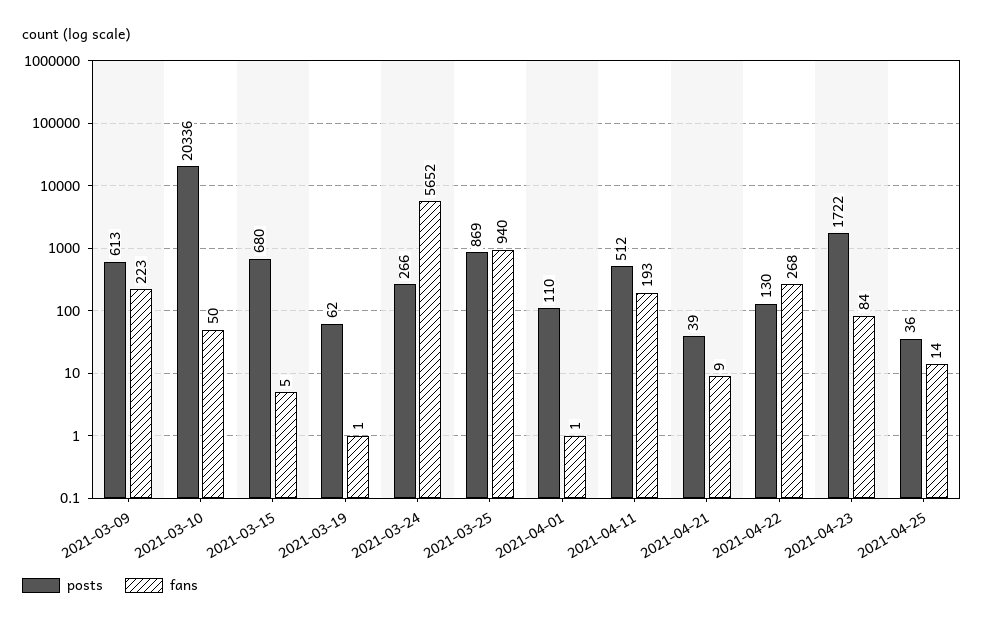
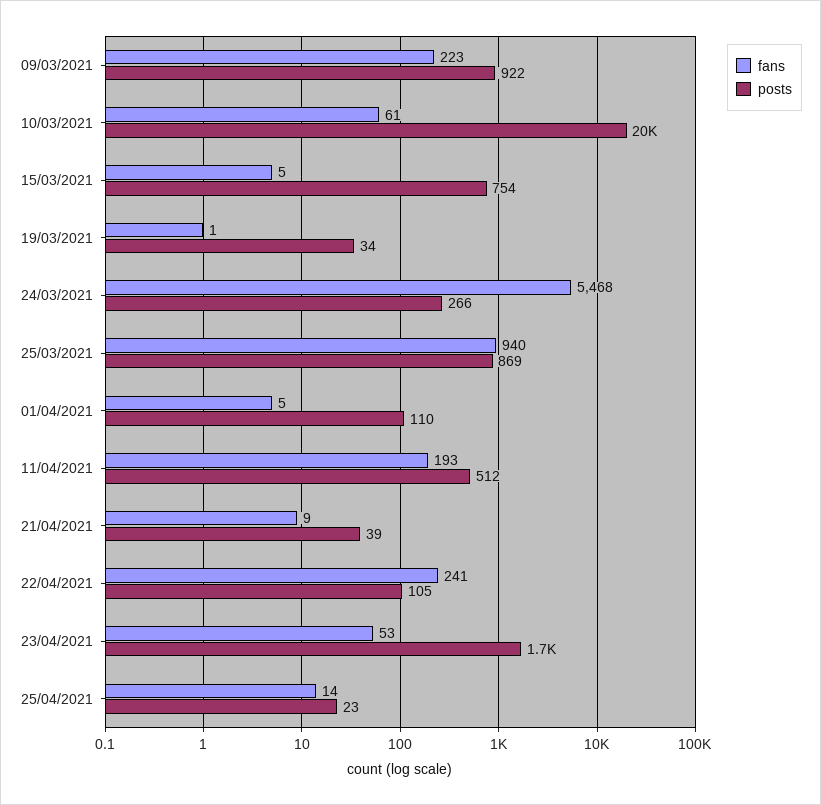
  {
    "posts": {
-     "2021-03-09": 613,
+     "2021-03-09": 922,
      "2021-03-10": 20336,
-     "2021-03-15": 680,
+     "2021-03-15": 754,
-     "2021-03-19": 62,
+     "2021-03-19": 34,
      "2021-03-24": 266,
      "2021-03-25": 869,
      "2021-04-01": 110,
      "2021-04-11": 512,
      "2021-04-21": 39,
-     "2021-04-22": 130,
+     "2021-04-22": 105,
      "2021-04-23": 1722,
-     "2021-04-25": 36
+     "2021-04-25": 23
    },
    "fans": {
      "2021-03-09": 223,
-     "2021-03-10": 50,
+     "2021-03-10": 61,
      "2021-03-15": 5,
      "2021-03-19": 1,
-     "2021-03-24": 5652,
+     "2021-03-24": 5468,
      "2021-03-25": 940,
-     "2021-04-01": 1,
+     "2021-04-01": 5,
      "2021-04-11": 193,
      "2021-04-21": 9,
-     "2021-04-22": 268,
+     "2021-04-22": 241,
-     "2021-04-23": 84,
+     "2021-04-23": 53,
      "2021-04-25": 14
    }
  }

